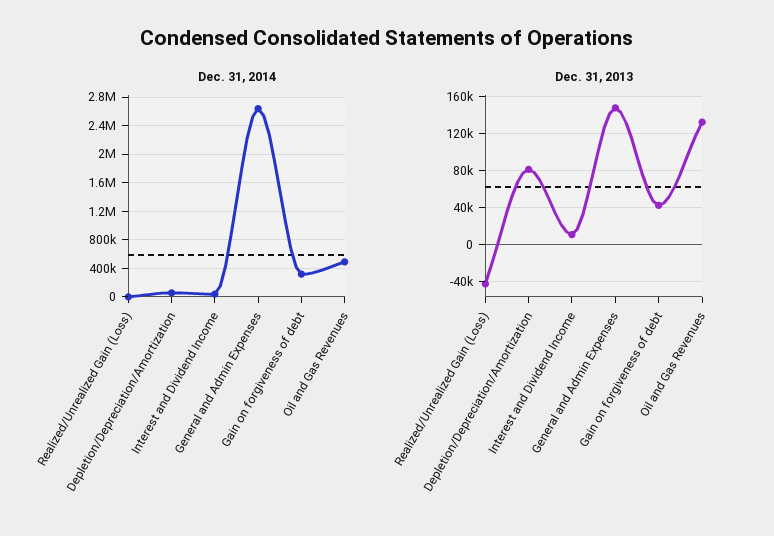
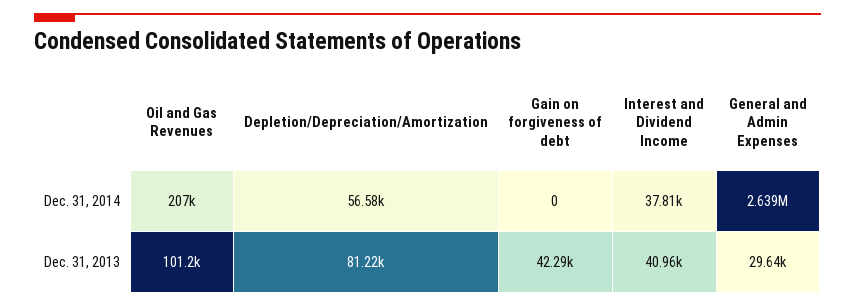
  {
    "Dec. 31, 2014": {
-     "Realized/Unrealized Gain (Loss)": 0,
      "Depletion/Depreciation/Amortization": 56580,
      "Interest and Dividend Income": 37810,
      "General and Admin Expenses": 2639000,
-     "Gain on forgiveness of debt": 300000,
+     "Gain on forgiveness of debt": 0,
-     "Oil and Gas Revenues": 500000
+     "Oil and Gas Revenues": 207000
    },
    "Dec. 31, 2013": {
-     "Realized/Unrealized Gain (Loss)": -40000,
      "Depletion/Depreciation/Amortization": 81220,
-     "Interest and Dividend Income": 10000,
+     "Interest and Dividend Income": 40960,
-     "General and Admin Expenses": 150000,
+     "General and Admin Expenses": 29640,
      "Gain on forgiveness of debt": 42290,
-     "Oil and Gas Revenues": 130000
+     "Oil and Gas Revenues": 101200
    }
  }

